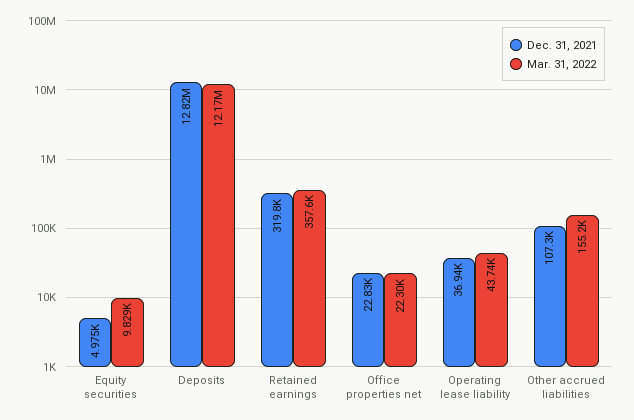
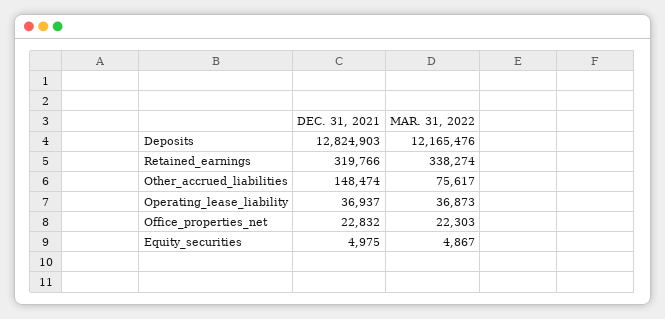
  {
    "Dec. 31, 2021": {
      "Equity securities": 4975,
      "Deposits": 12824903,
      "Retained earnings": 319766,
      "Office properties net": 22832,
      "Operating lease liability": 36937,
-     "Other accrued liabilities": 107300
+     "Other accrued liabilities": 148474
    },
    "Mar. 31, 2022": {
-     "Equity securities": 9829,
+     "Equity securities": 4867,
      "Deposits": 12165476,
-     "Retained earnings": 357600,
+     "Retained earnings": 338274,
      "Office properties net": 22303,
-     "Operating lease liability": 43740,
+     "Operating lease liability": 36873,
-     "Other accrued liabilities": 155200
+     "Other accrued liabilities": 75617
    }
  }

